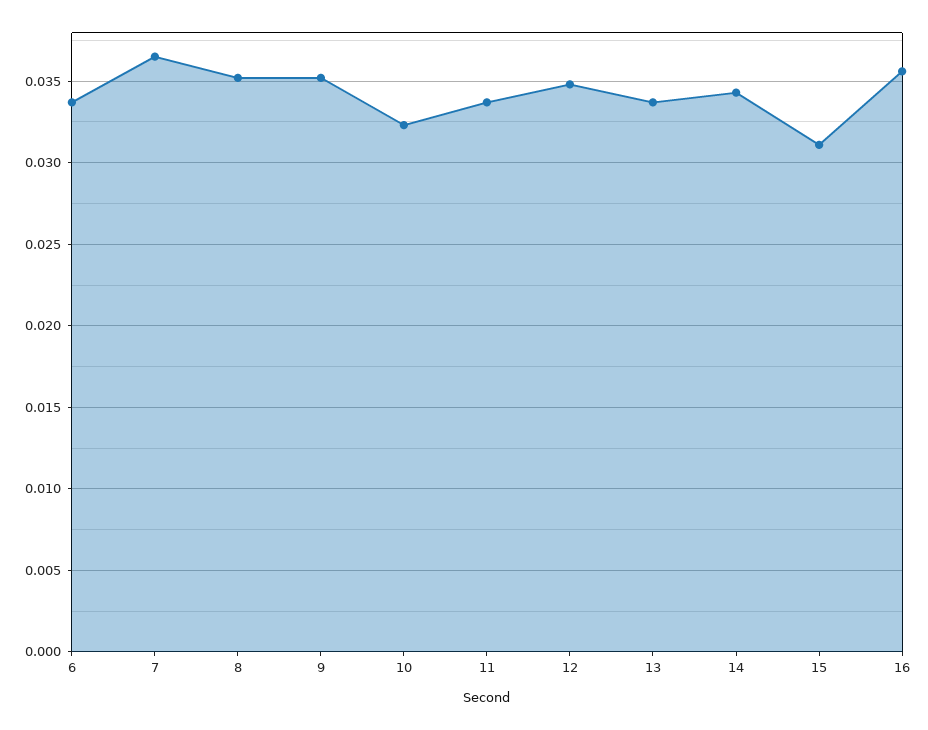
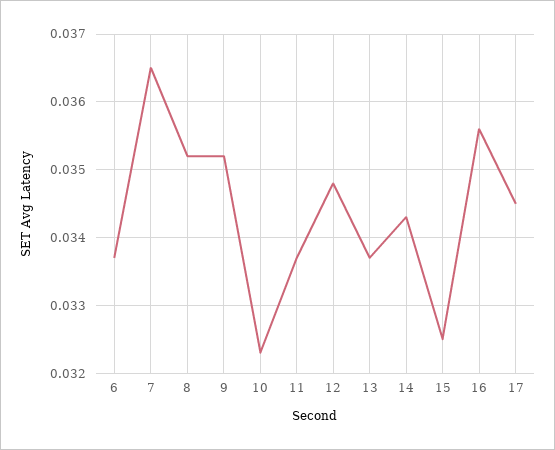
  {
    "6": 0.0337,
    "7": 0.0365,
    "8": 0.0352,
    "9": 0.0352,
    "10": 0.0323,
    "11": 0.0337,
    "12": 0.0348,
    "13": 0.0337,
    "14": 0.0343,
-   "15": 0.031,
+   "15": 0.0325,
-   "16": 0.0356
+   "16": 0.0356,
+   "17": 0.0345
  }

